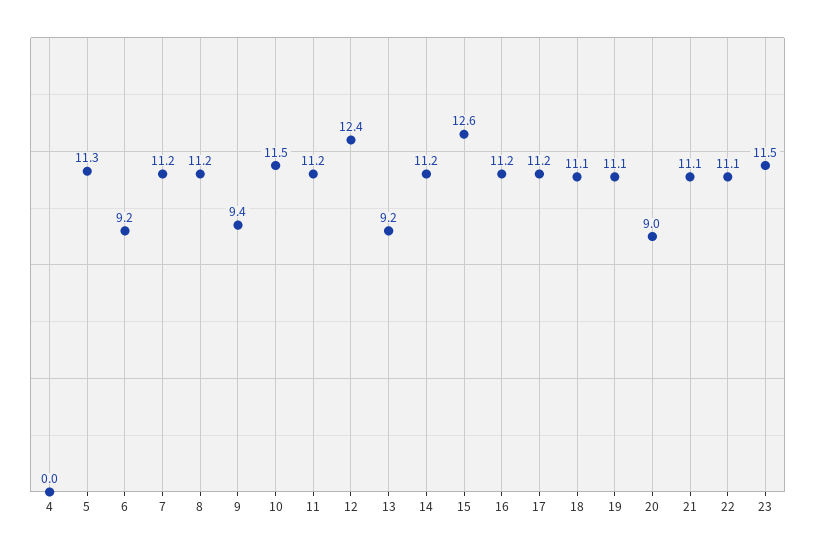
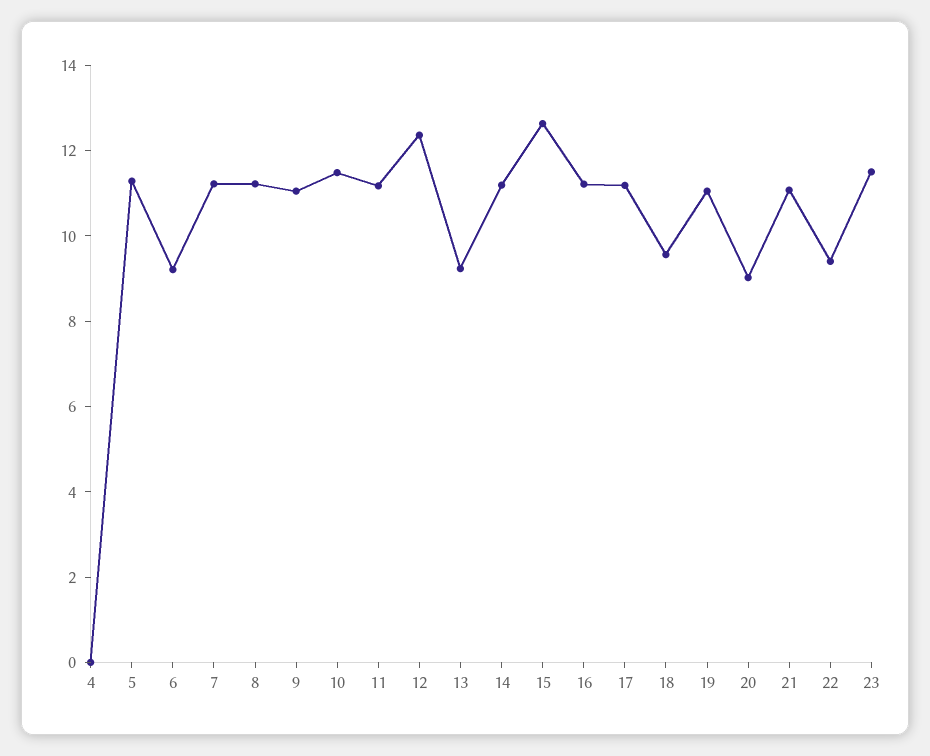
  {
    "4": 0,
    "5": 11.3,
    "6": 9.2,
    "7": 11.2,
    "8": 11.2,
-   "9": 9.4,
+   "9": 11,
    "10": 11.5,
    "11": 11.2,
    "12": 12.4,
    "13": 9.2,
    "14": 11.2,
    "15": 12.6,
    "16": 11.2,
    "17": 11.2,
-   "18": 11.1,
+   "18": 9.5,
    "19": 11.1,
    "20": 9,
    "21": 11.1,
-   "22": 11.1,
+   "22": 9.5,
    "23": 11.5
  }

